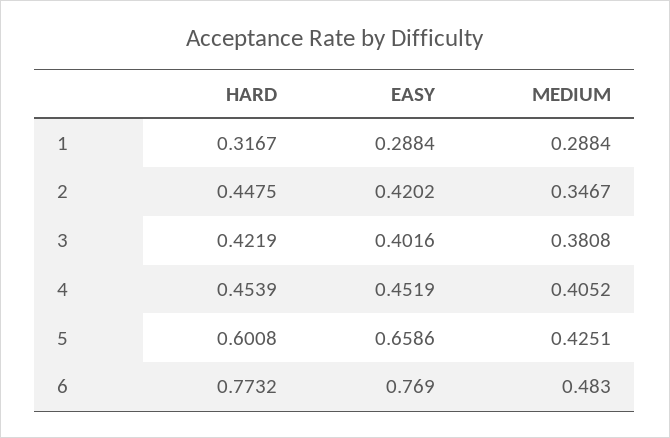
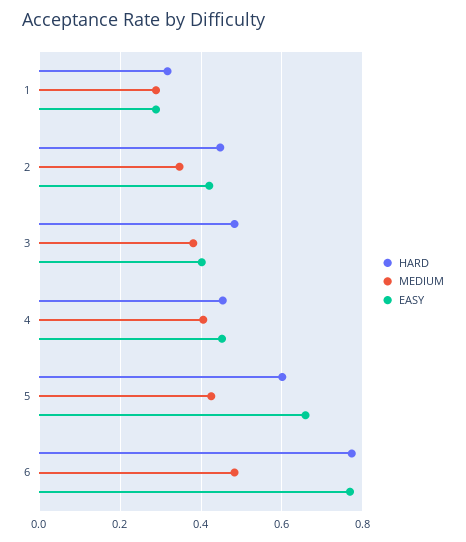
  {
    "HARD": {
      "1": 0.3167,
      "2": 0.4475,
-     "3": 0.4219,
+     "3": 0.48,
      "4": 0.4539,
      "5": 0.6008,
      "6": 0.7732
    },
    "EASY": {
      "1": 0.2884,
      "2": 0.4202,
      "3": 0.4016,
      "4": 0.4519,
      "5": 0.6586,
      "6": 0.769
    },
    "MEDIUM": {
      "1": 0.2884,
      "2": 0.3467,
      "3": 0.3808,
      "4": 0.4052,
      "5": 0.4251,
      "6": 0.483
    }
  }

